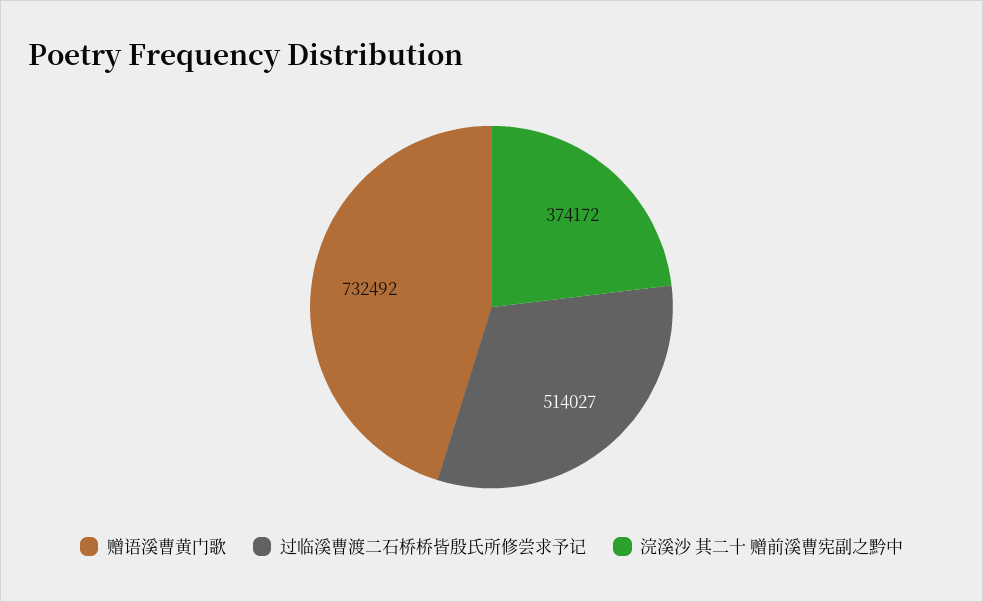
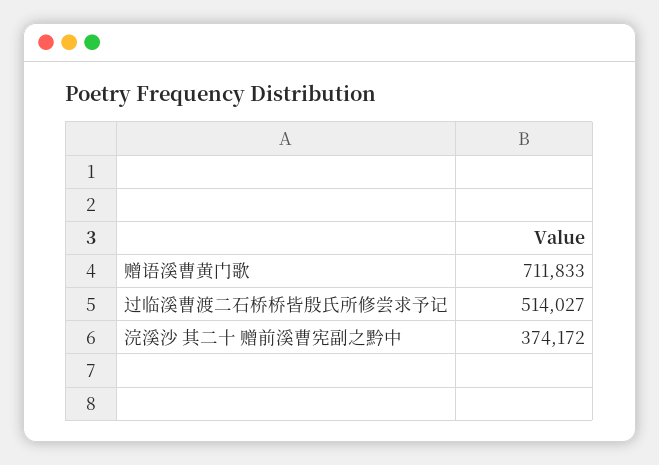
  {
-   "赠语溪曹黄门歌": 732492,
+   "赠语溪曹黄门歌": 711833,
    "过临溪曹渡二石桥桥皆殷氏所修尝求予记": 514027,
    "浣溪沙 其二十 赠前溪曹宪副之黔中": 374172
  }

